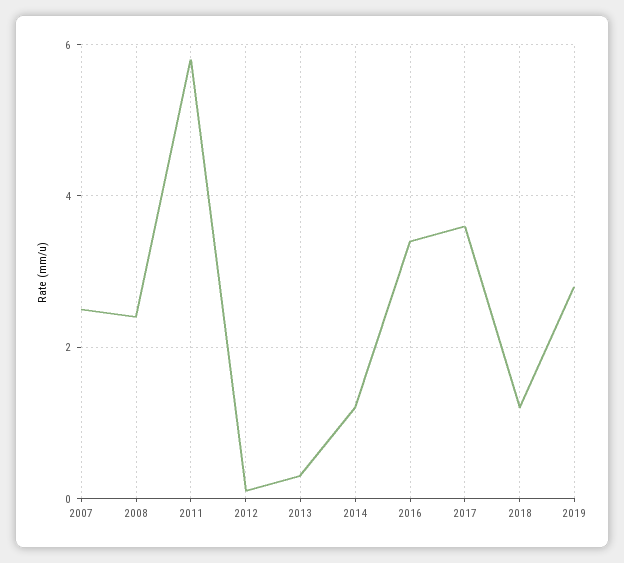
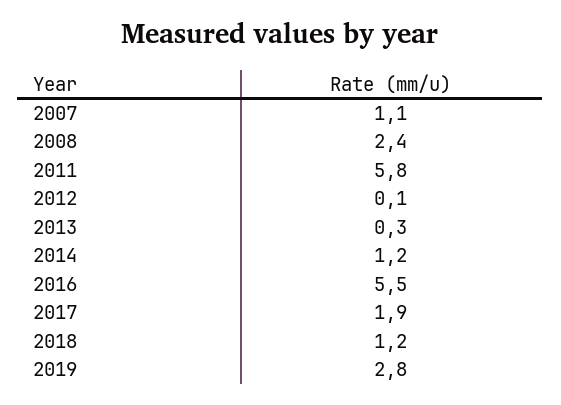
  {
-   "2007": 2.5,
+   "2007": 1.1,
    "2008": 2.4,
    "2011": 5.8,
    "2012": 0.1,
    "2013": 0.3,
    "2014": 1.2,
-   "2016": 3.5,
+   "2016": 5.5,
-   "2017": 3.5,
+   "2017": 1.9,
    "2018": 1.2,
    "2019": 2.8
  }

